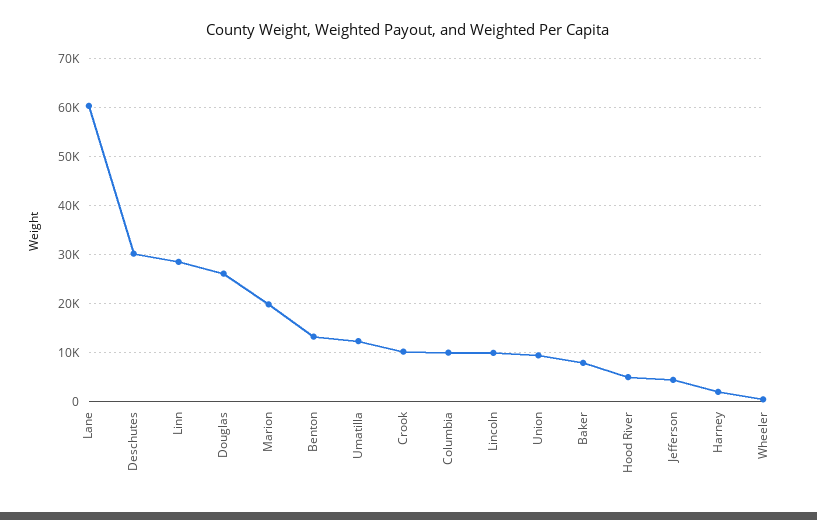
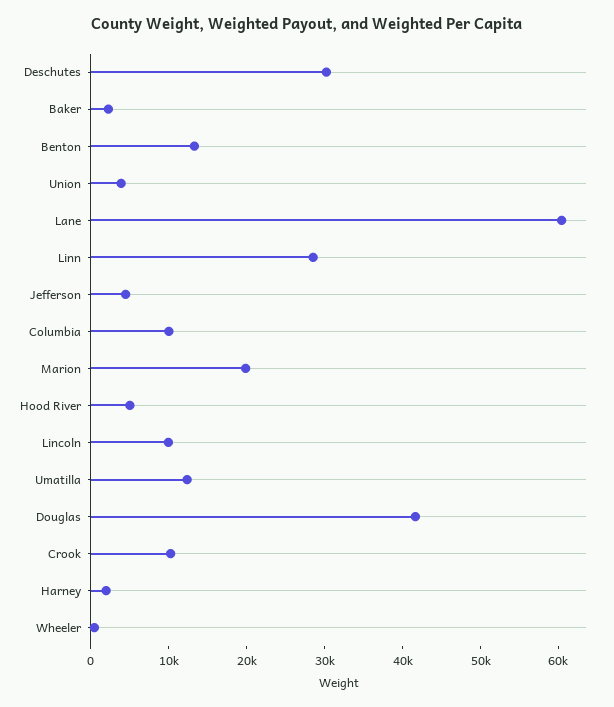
  {
    "Lane": 60000,
    "Deschutes": 30000,
    "Linn": 28000,
-   "Douglas": 26000,
+   "Douglas": 42000,
    "Marion": 20000,
    "Benton": 14000,
    "Umatilla": 12000,
    "Crook": 10000,
    "Columbia": 10000,
    "Lincoln": 10000,
-   "Union": 10000,
+   "Union": 4000,
-   "Baker": 8000,
+   "Baker": 2000,
    "Hood River": 6000,
    "Jefferson": 4000,
    "Harney": 2000,
    "Wheeler": 0
  }

